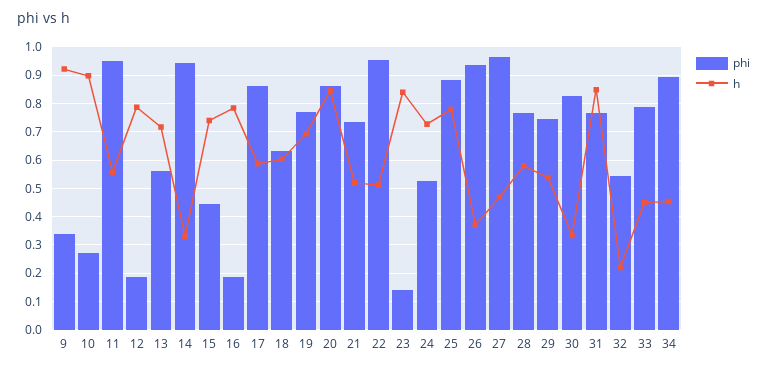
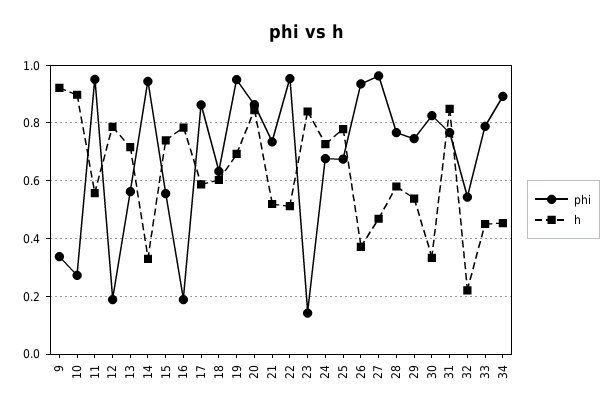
  {
    "phi": {
      "9": 0.325,
      "10": 0.275,
      "11": 0.95,
      "12": 0.2,
      "13": 0.575,
      "14": 0.95,
-     "15": 0.45,
+     "15": 0.55,
      "16": 0.2,
      "17": 0.875,
      "18": 0.625,
-     "19": 0.775,
+     "19": 0.95,
      "20": 0.875,
      "21": 0.725,
      "22": 0.95,
      "23": 0.15,
-     "24": 0.525,
+     "24": 0.675,
-     "25": 0.875,
+     "25": 0.675,
      "26": 0.925,
      "27": 0.975,
      "28": 0.775,
      "29": 0.75,
      "30": 0.825,
      "31": 0.775,
      "32": 0.55,
      "33": 0.8,
      "34": 0.9
    },
    "h": {
      "9": 0.925,
      "10": 0.9,
      "11": 0.55,
      "12": 0.775,
      "13": 0.725,
      "14": 0.325,
      "15": 0.75,
      "16": 0.775,
      "17": 0.575,
      "18": 0.6,
      "19": 0.7,
      "20": 0.85,
      "21": 0.525,
      "22": 0.5,
      "23": 0.85,
      "24": 0.725,
      "25": 0.775,
      "26": 0.375,
      "27": 0.475,
      "28": 0.575,
      "29": 0.55,
      "30": 0.325,
      "31": 0.85,
      "32": 0.225,
      "33": 0.45,
      "34": 0.45
    }
  }

